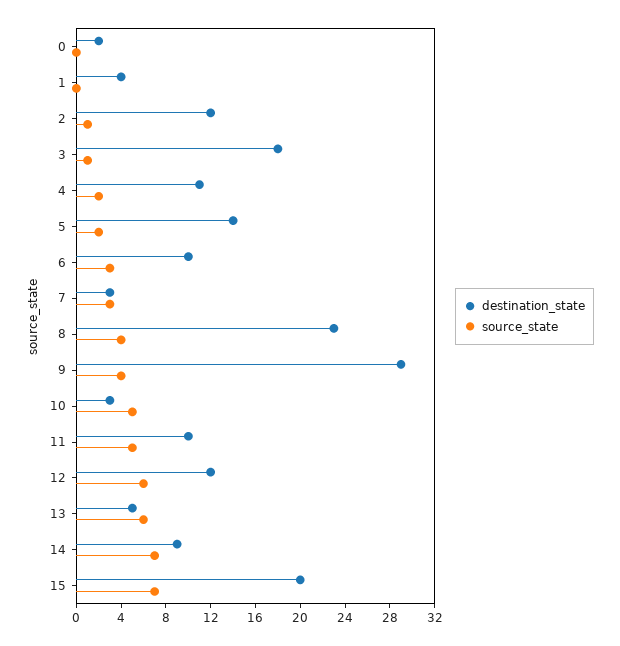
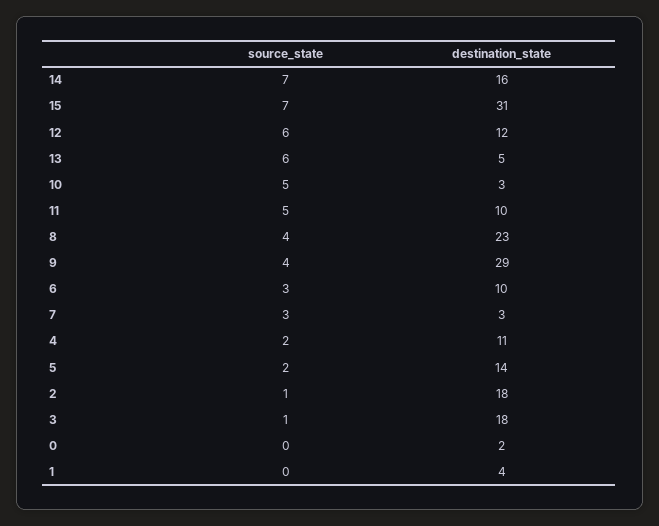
  {
    "destination_state": {
      "0": 2,
      "1": 4,
-     "2": 12,
+     "2": 18,
      "3": 18,
      "4": 11,
      "5": 14,
      "6": 10,
      "7": 3,
      "8": 23,
      "9": 29,
      "10": 3,
      "11": 10,
      "12": 12,
      "13": 5,
-     "14": 9,
+     "14": 16,
-     "15": 20
+     "15": 31
    },
    "source_state": {
      "0": 0,
      "1": 0,
      "2": 1,
      "3": 1,
      "4": 2,
      "5": 2,
      "6": 3,
      "7": 3,
      "8": 4,
      "9": 4,
      "10": 5,
      "11": 5,
      "12": 6,
      "13": 6,
      "14": 7,
      "15": 7
    }
  }

